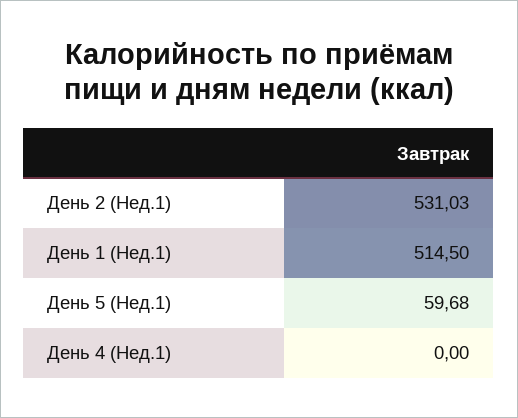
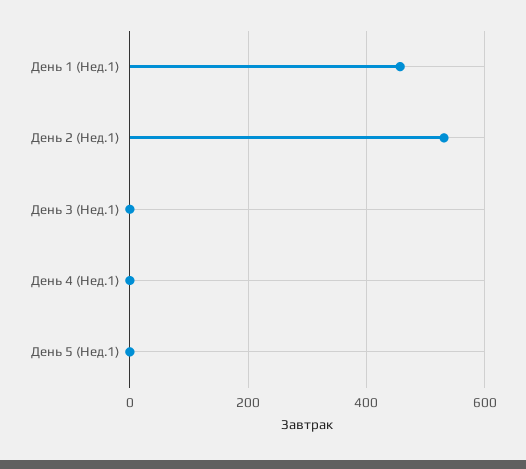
  {
    "День 2 (Нед.1)": 531.03,
-   "День 1 (Нед.1)": 514.5,
+   "День 1 (Нед.1)": 460,
-   "День 5 (Нед.1)": 59.68,
+   "День 5 (Нед.1)": 0,
-   "День 4 (Нед.1)": 0
+   "День 4 (Нед.1)": 0,
+   "День 3 (Нед.1)": 0
  }

